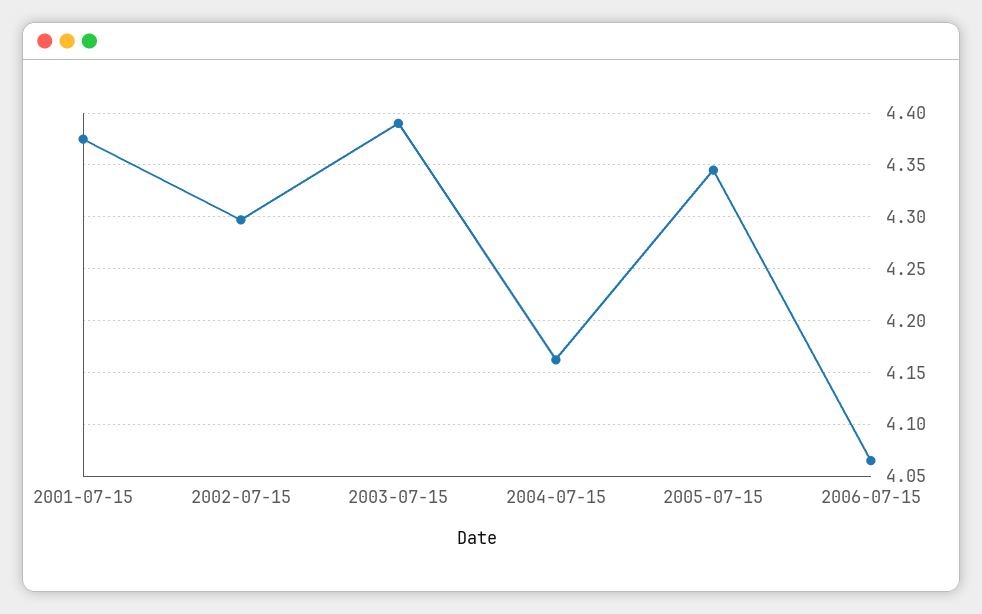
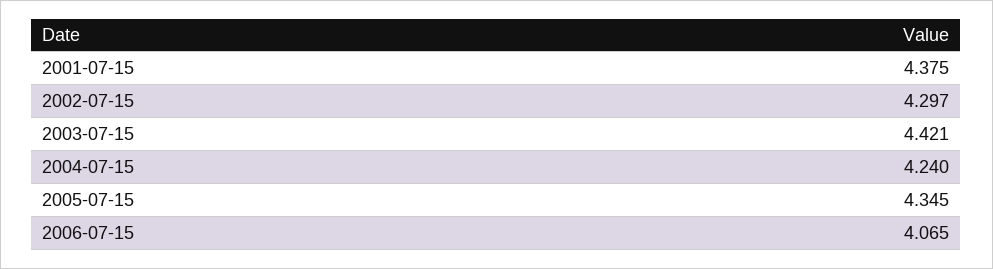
  {
    "2001-07-15": 4.375,
    "2002-07-15": 4.297,
-   "2003-07-15": 4.39,
+   "2003-07-15": 4.421,
-   "2004-07-15": 4.16,
+   "2004-07-15": 4.24,
    "2005-07-15": 4.345,
    "2006-07-15": 4.065
  }

